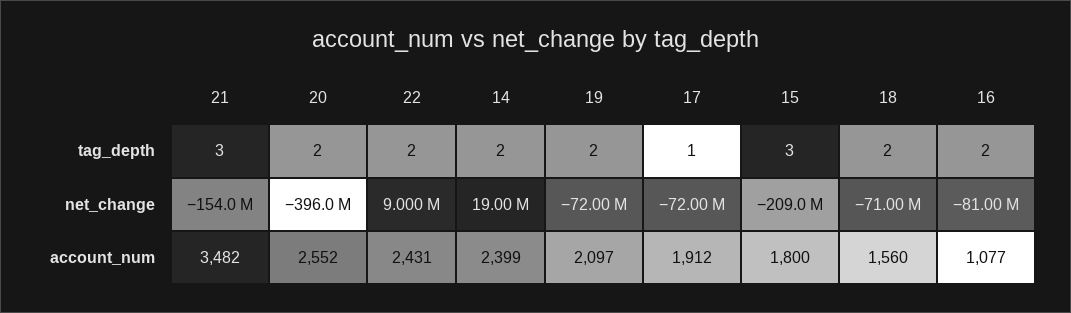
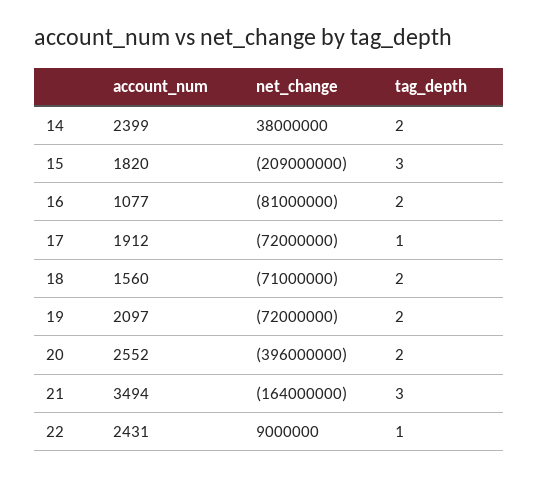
  {
    "21": {
      "tag_depth": 3,
-     "net_change": -154000000,
+     "net_change": -164000000,
-     "account_num": 3482
+     "account_num": 3494
    },
    "20": {
      "tag_depth": 2,
      "net_change": -396000000,
      "account_num": 2552
    },
    "22": {
-     "tag_depth": 2,
+     "tag_depth": 1,
      "net_change": 9000000,
      "account_num": 2431
    },
    "14": {
      "tag_depth": 2,
-     "net_change": 19000000,
+     "net_change": 38000000,
      "account_num": 2399
    },
    "19": {
      "tag_depth": 2,
      "net_change": -72000000,
      "account_num": 2097
    },
    "17": {
      "tag_depth": 1,
      "net_change": -72000000,
      "account_num": 1912
    },
    "15": {
      "tag_depth": 3,
      "net_change": -209000000,
-     "account_num": 1800
+     "account_num": 1820
    },
    "18": {
      "tag_depth": 2,
      "net_change": -71000000,
      "account_num": 1560
    },
    "16": {
      "tag_depth": 2,
      "net_change": -81000000,
      "account_num": 1077
    }
  }

